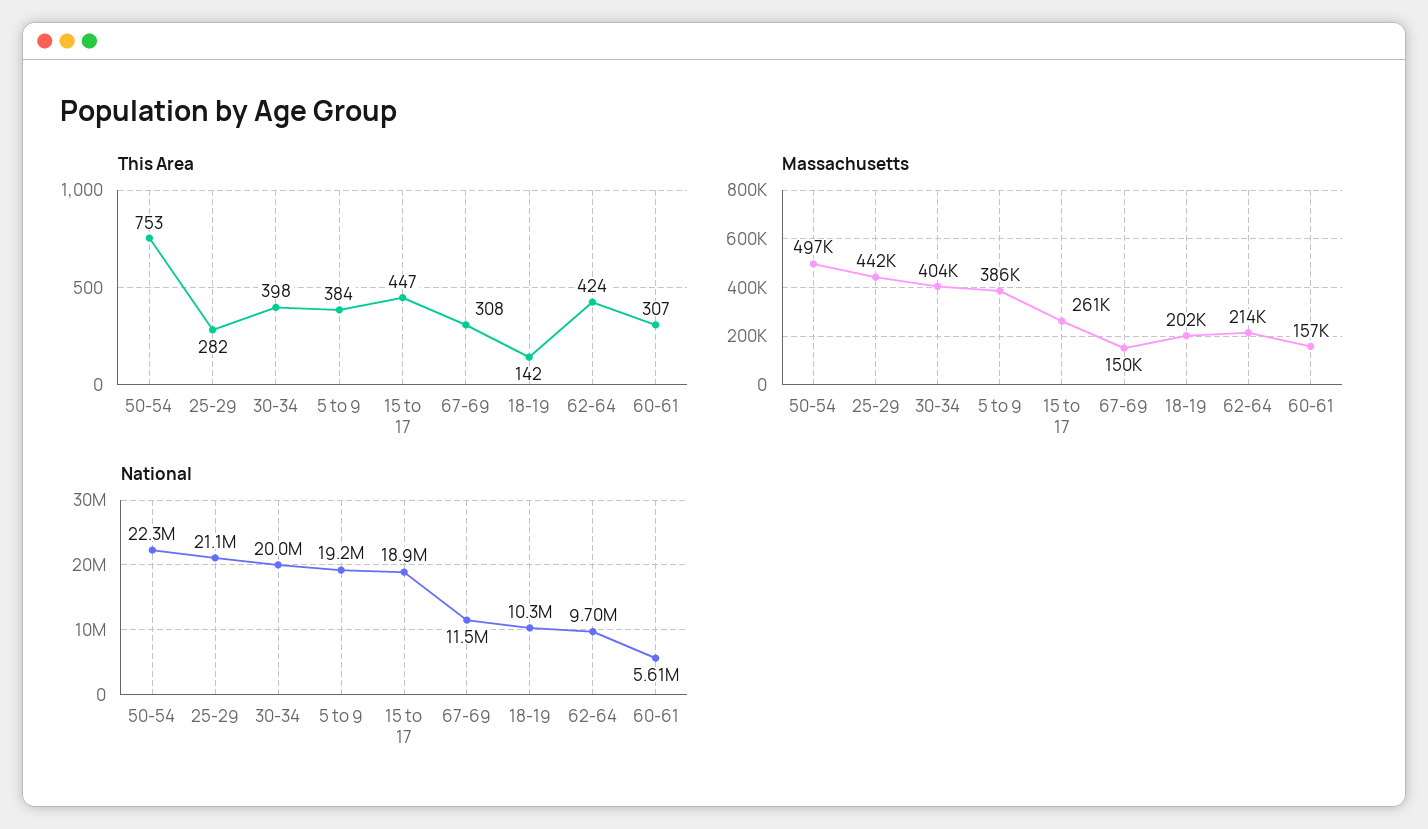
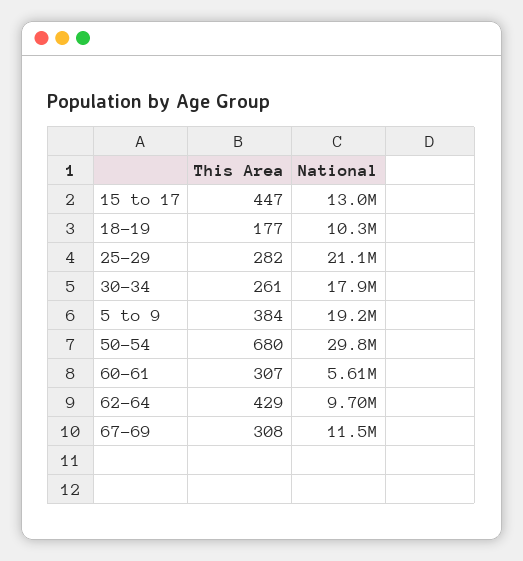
  {
    "This Area": {
-     "50-54": 753,
+     "50-54": 680,
      "25-29": 282,
-     "30-34": 398,
+     "30-34": 261,
      "5 to 9": 384,
      "15 to 17": 447,
      "67-69": 308,
-     "18-19": 142,
+     "18-19": 177,
-     "62-64": 424,
+     "62-64": 429,
      "60-61": 307
    },
-   "Massachusetts": {
-     "50-54": 497000,
-     "25-29": 442000,
-     "30-34": 404000,
-     "5 to 9": 386000,
-     "15 to 17": 261000,
-     "67-69": 150000,
-     "18-19": 202000,
-     "62-64": 214000,
-     "60-61": 157000
-   },
    "National": {
-     "50-54": 22300000,
+     "50-54": 29800000,
      "25-29": 21100000,
-     "30-34": 20000000,
+     "30-34": 17900000,
      "5 to 9": 19200000,
-     "15 to 17": 18900000,
+     "15 to 17": 13000000,
      "67-69": 11500000,
      "18-19": 10300000,
      "62-64": 9700000,
      "60-61": 5610000
    }
  }

